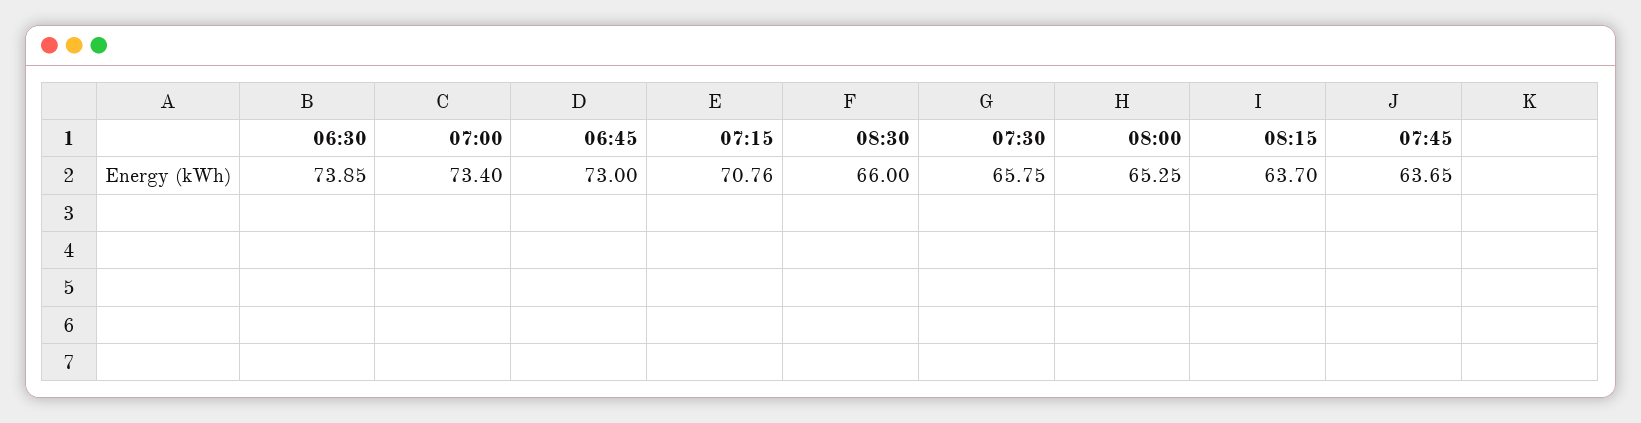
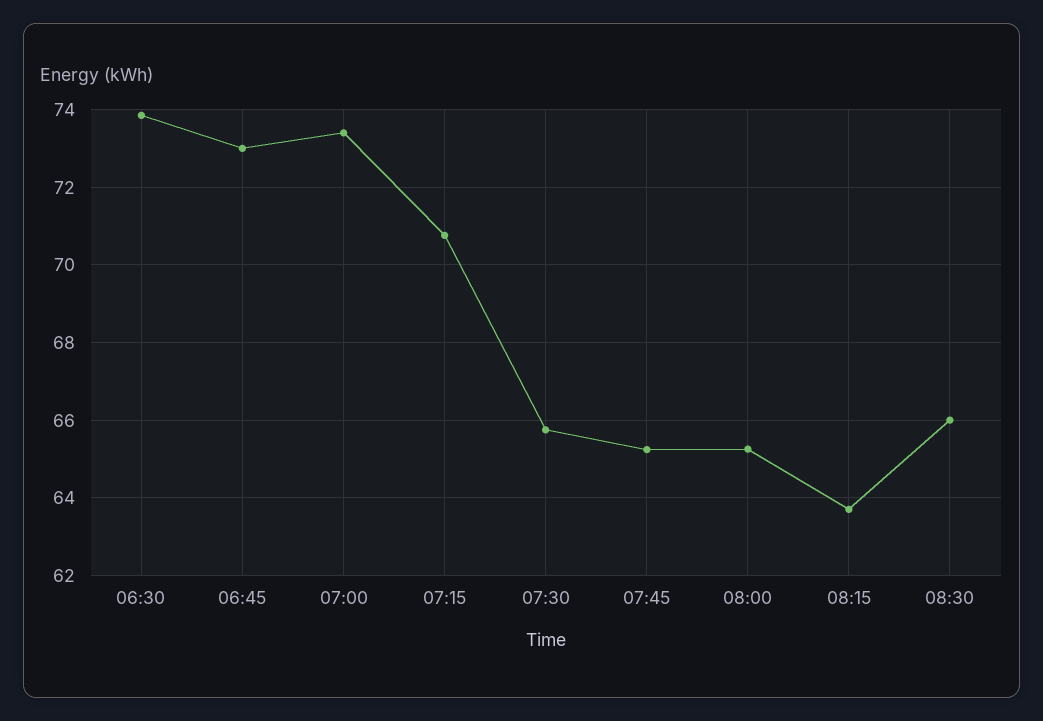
  {
    "06:30": 73.85,
    "07:00": 73.4,
    "06:45": 73,
    "07:15": 70.76,
    "08:30": 66,
    "07:30": 65.75,
    "08:00": 65.25,
    "08:15": 63.7,
-   "07:45": 63.65
+   "07:45": 65.2
  }

